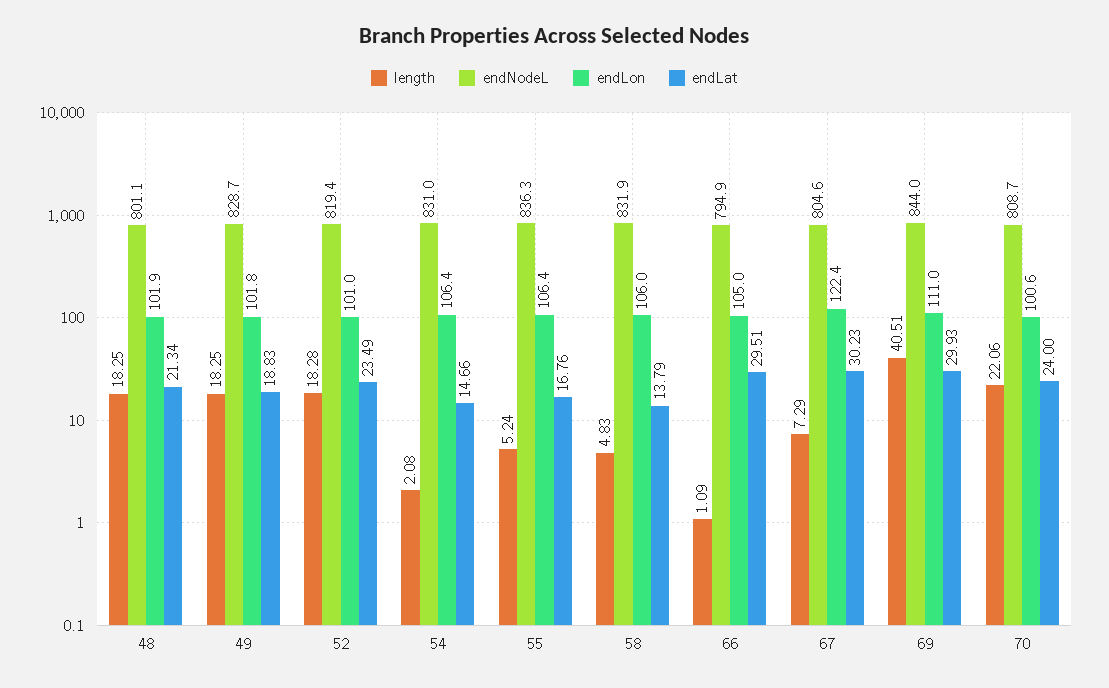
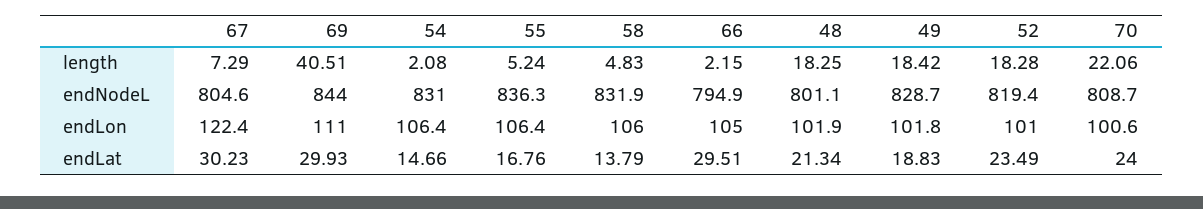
  {
    "length": {
      "48": 18.25,
-     "49": 18.25,
+     "49": 18.42,
      "52": 18.28,
      "54": 2.08,
      "55": 5.24,
      "58": 4.83,
-     "66": 1.09,
+     "66": 2.15,
      "67": 7.29,
      "69": 40.51,
      "70": 22.06
    },
    "endNodeL": {
      "48": 801.1,
      "49": 828.7,
      "52": 819.4,
      "54": 831,
      "55": 836.3,
      "58": 831.9,
      "66": 794.9,
      "67": 804.6,
      "69": 844,
      "70": 808.7
    },
    "endLon": {
      "48": 101.9,
      "49": 101.8,
      "52": 101,
      "54": 106.4,
      "55": 106.4,
      "58": 106,
      "66": 105,
      "67": 122.4,
      "69": 111,
      "70": 100.6
    },
    "endLat": {
      "48": 21.34,
      "49": 18.83,
      "52": 23.49,
      "54": 14.66,
      "55": 16.76,
      "58": 13.79,
      "66": 29.51,
      "67": 30.23,
      "69": 29.93,
      "70": 24
    }
  }

